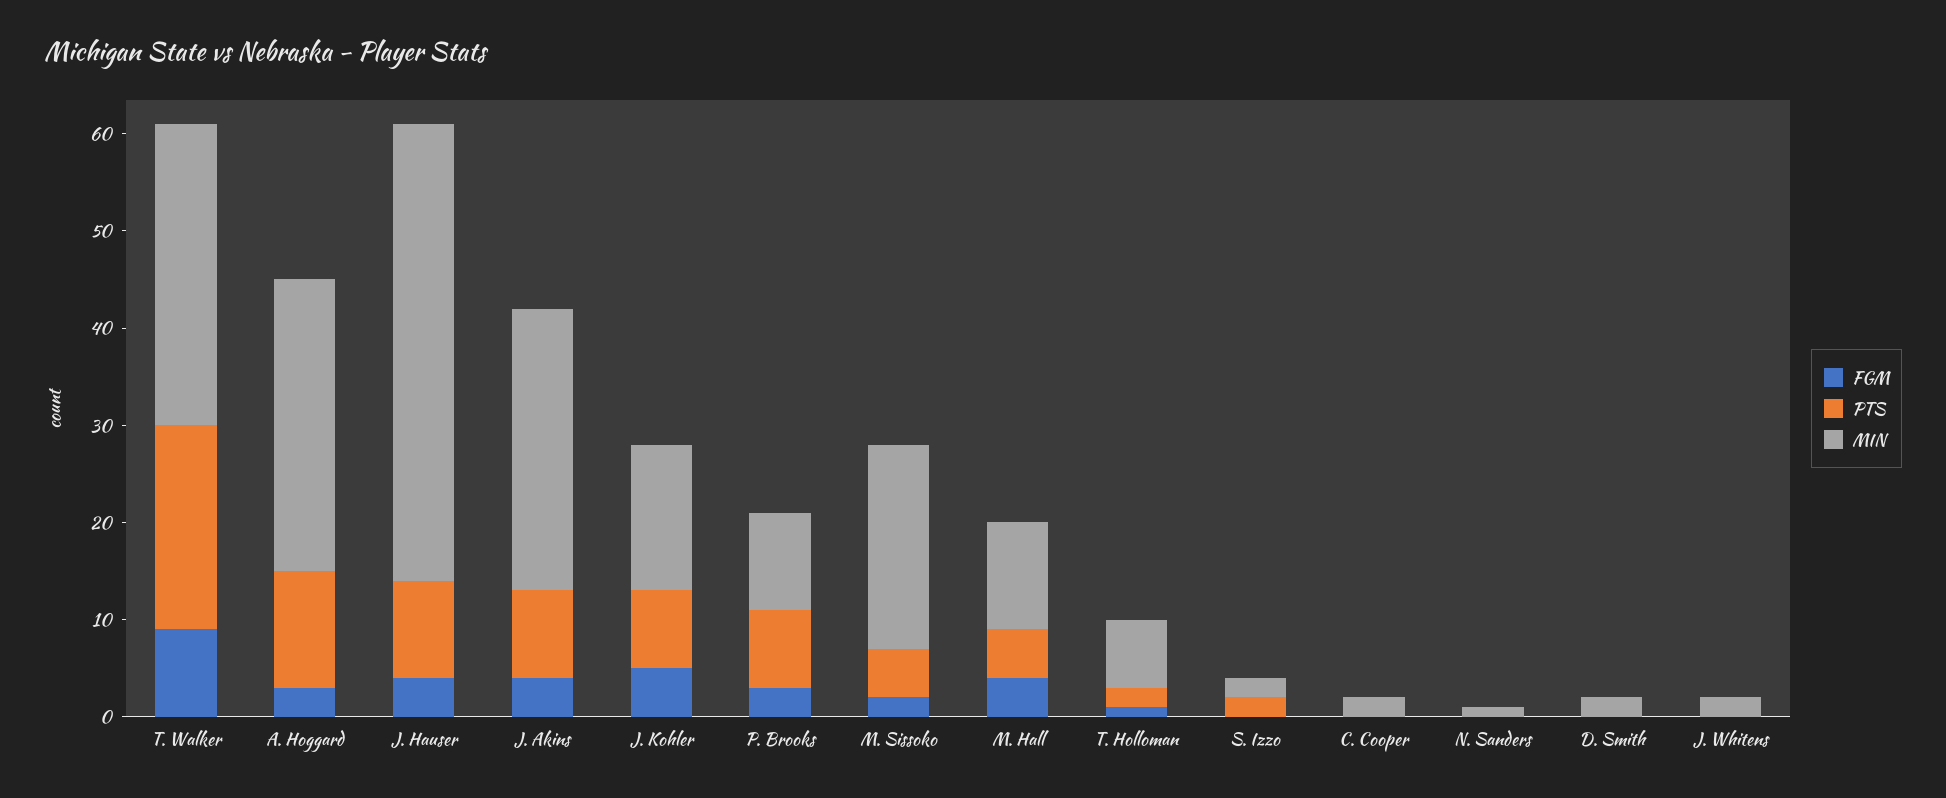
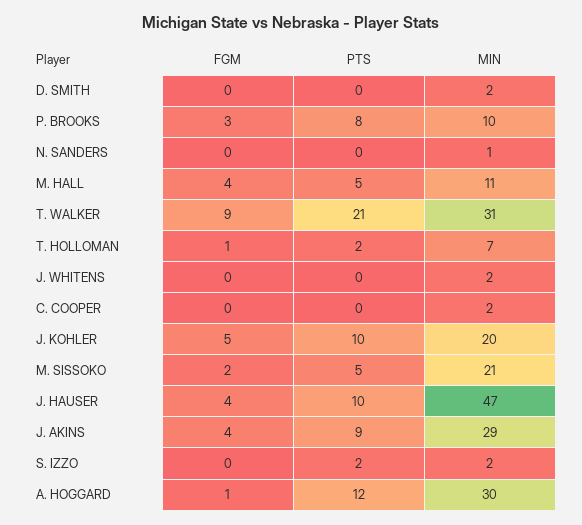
  {
    "FGM": {
      "T. Walker": 9,
-     "A. Hoggard": 3,
+     "A. Hoggard": 1,
      "J. Hauser": 4,
      "J. Akins": 4,
      "J. Kohler": 5,
      "P. Brooks": 3,
      "M. Sissoko": 2,
      "M. Hall": 4,
      "T. Holloman": 1,
      "S. Izzo": 0,
      "C. Cooper": 0,
      "N. Sanders": 0,
      "D. Smith": 0,
      "J. Whitens": 0
    },
    "PTS": {
      "T. Walker": 21,
      "A. Hoggard": 12,
      "J. Hauser": 10,
      "J. Akins": 9,
-     "J. Kohler": 8,
+     "J. Kohler": 10,
      "P. Brooks": 8,
      "M. Sissoko": 5,
      "M. Hall": 5,
      "T. Holloman": 2,
      "S. Izzo": 2,
      "C. Cooper": 0,
      "N. Sanders": 0,
      "D. Smith": 0,
      "J. Whitens": 0
    },
    "MIN": {
      "T. Walker": 31,
      "A. Hoggard": 30,
      "J. Hauser": 47,
      "J. Akins": 29,
-     "J. Kohler": 15,
+     "J. Kohler": 20,
      "P. Brooks": 10,
      "M. Sissoko": 21,
      "M. Hall": 11,
      "T. Holloman": 7,
      "S. Izzo": 2,
      "C. Cooper": 2,
      "N. Sanders": 1,
      "D. Smith": 2,
      "J. Whitens": 2
    }
  }

